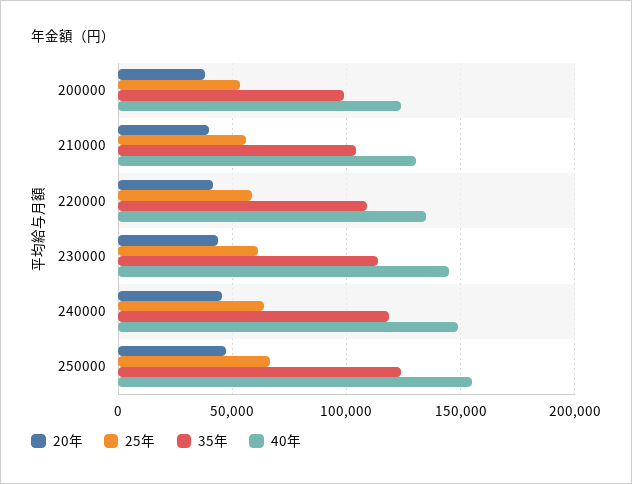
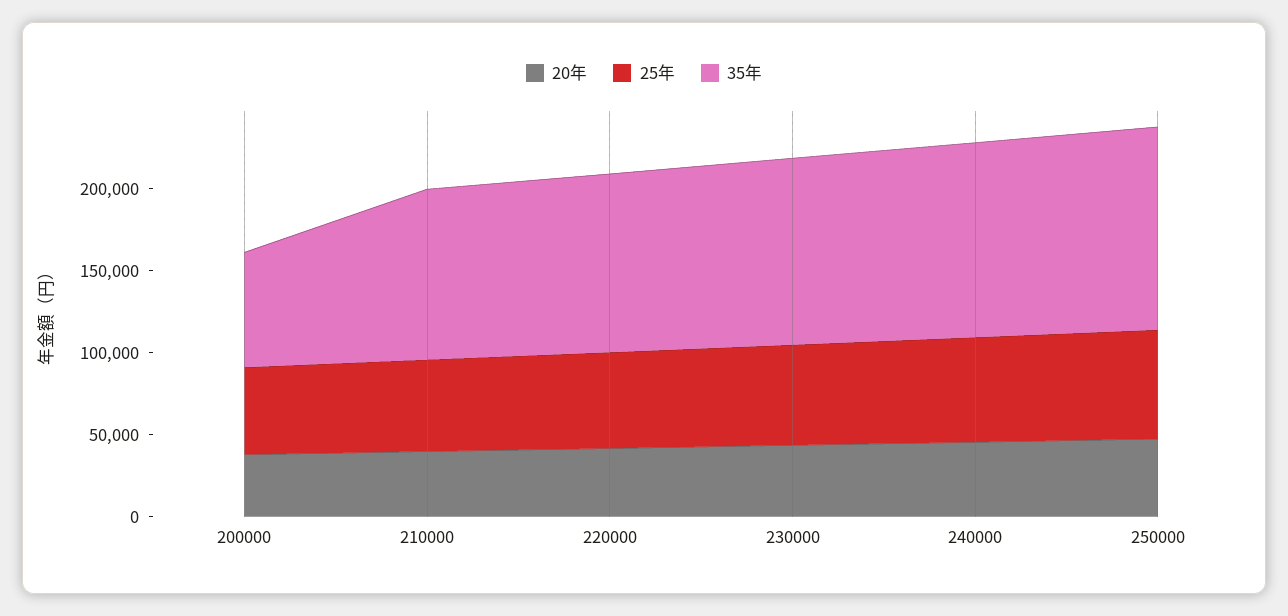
  {
    "20年": {
      "200000": 40000,
      "210000": 40000,
      "220000": 40000,
      "230000": 45000,
      "240000": 45000,
      "250000": 45000
    },
    "25年": {
      "200000": 55000,
      "210000": 55000,
      "220000": 60000,
      "230000": 60000,
      "240000": 65000,
      "250000": 65000
    },
    "35年": {
-     "200000": 100000,
+     "200000": 70000,
      "210000": 105000,
      "220000": 110000,
      "230000": 115000,
      "240000": 120000,
      "250000": 125000
-   },
+   }
-   "40年": {
-     "200000": 125000,
-     "210000": 130000,
-     "220000": 135000,
-     "230000": 145000,
-     "240000": 150000,
-     "250000": 155000
-   }
  }

